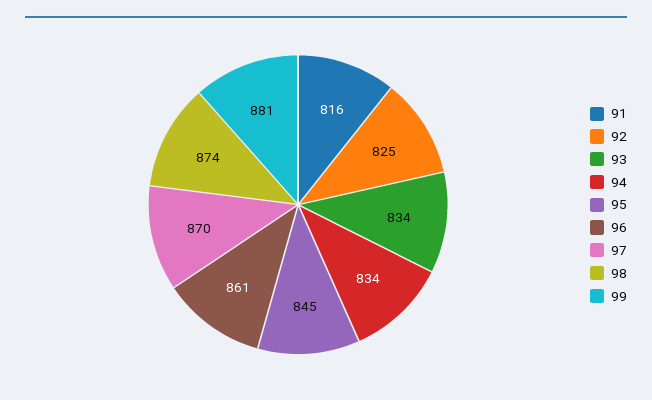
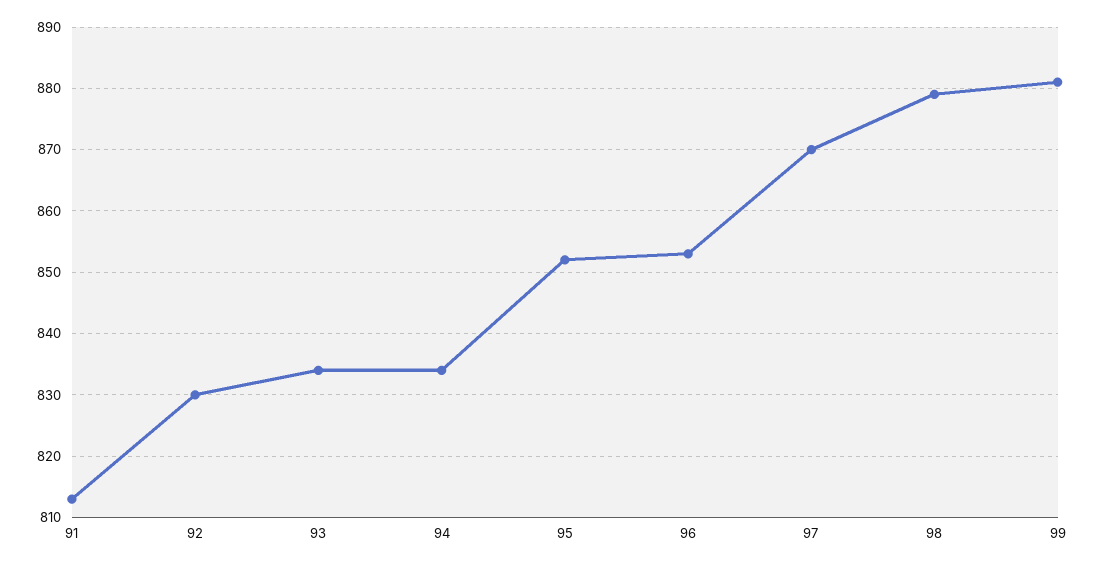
  {
-   "91": 816,
+   "91": 813,
-   "92": 825,
+   "92": 830,
    "93": 834,
    "94": 834,
-   "95": 845,
+   "95": 852,
-   "96": 861,
+   "96": 853,
    "97": 870,
-   "98": 874,
+   "98": 879,
    "99": 881
  }

